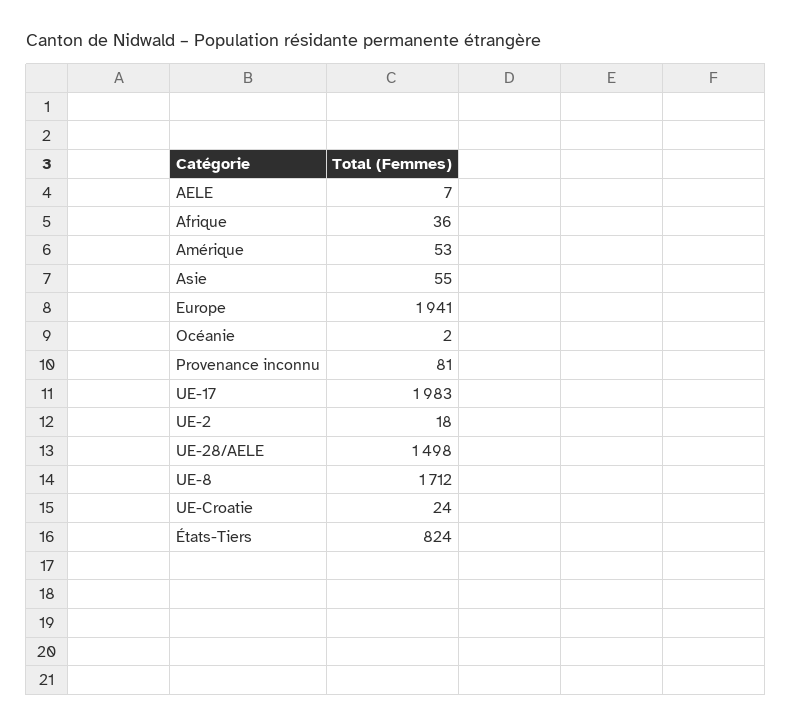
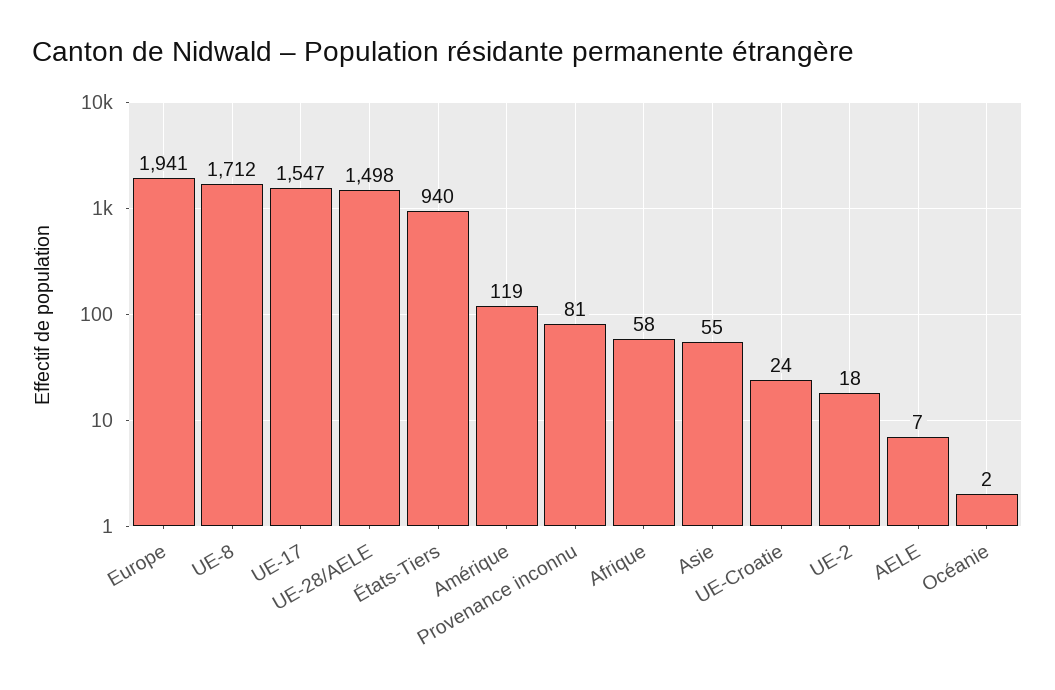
  {
    "AELE": 7,
-   "Afrique": 36,
+   "Afrique": 58,
-   "Amérique": 53,
+   "Amérique": 119,
    "Asie": 55,
    "Europe": 1941,
    "Océanie": 2,
    "Provenance inconnu": 81,
-   "UE-17": 1983,
+   "UE-17": 1547,
    "UE-2": 18,
    "UE-28/AELE": 1498,
    "UE-8": 1712,
    "UE-Croatie": 24,
-   "États-Tiers": 824
+   "États-Tiers": 940
  }

